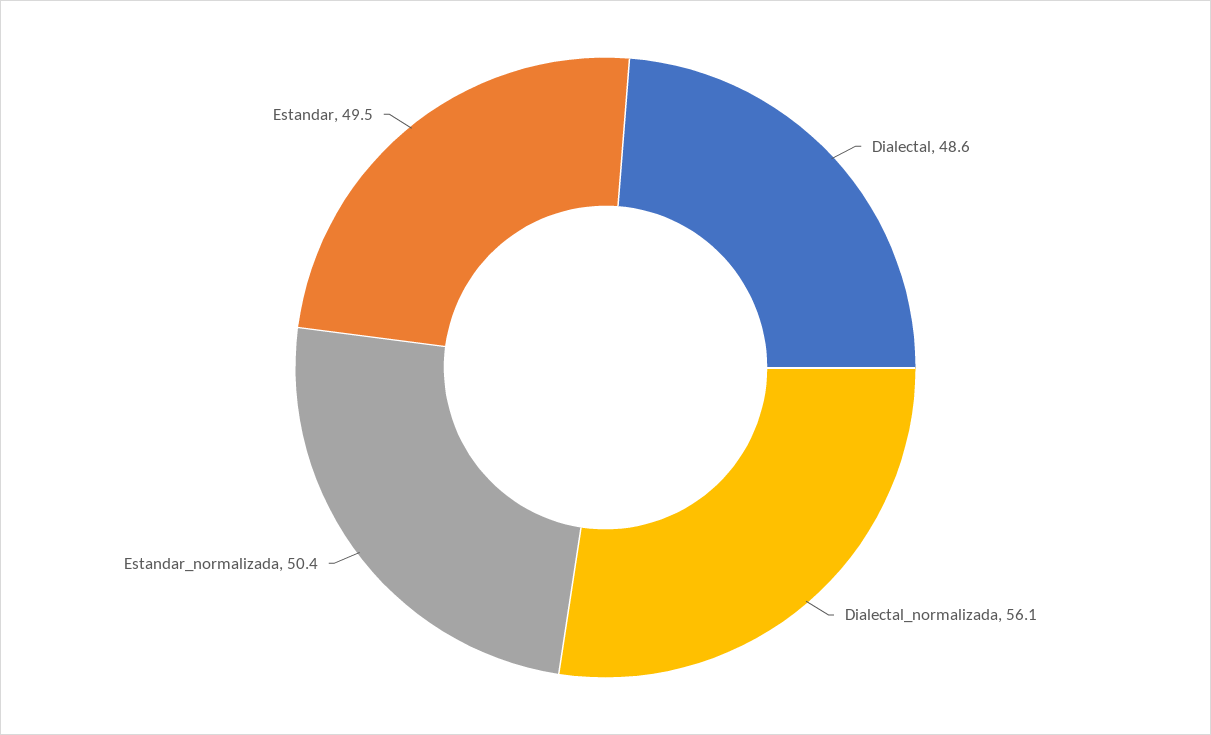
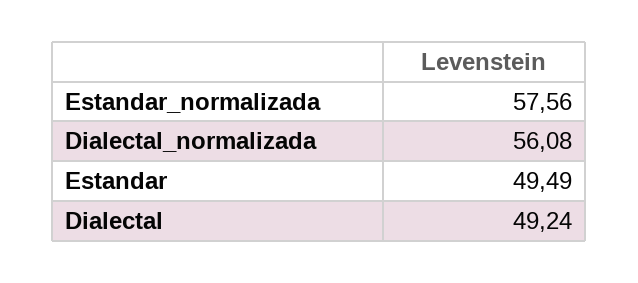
  {
-   "Dialectal": 48.6,
+   "Dialectal": 49.24,
    "Dialectal_normalizada": 56.08,
-   "Estandar_normalizada": 50.4,
+   "Estandar_normalizada": 57.56,
    "Estandar": 49.49
  }

